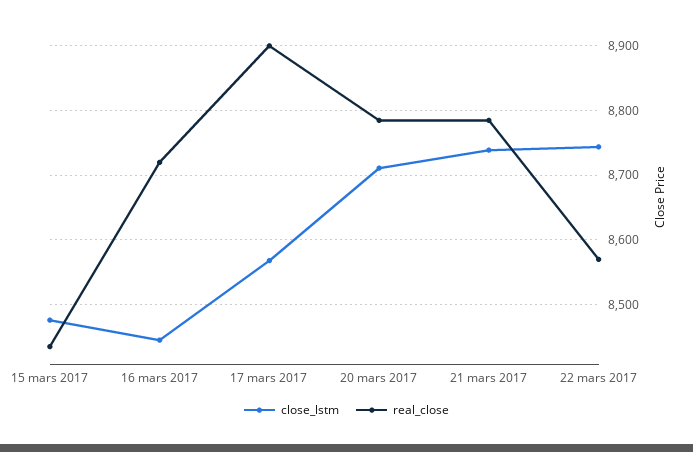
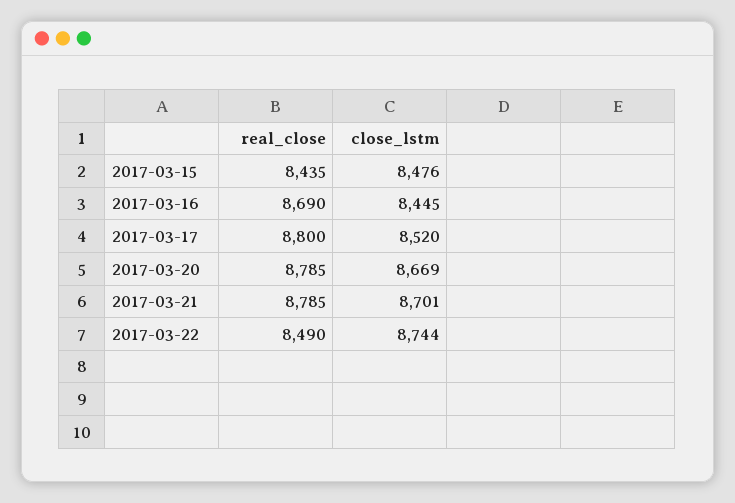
  {
    "close_lstm": {
      "15 mars 2017": 8476,
      "16 mars 2017": 8445,
-     "17 mars 2017": 8570,
+     "17 mars 2017": 8520,
-     "20 mars 2017": 8710,
+     "20 mars 2017": 8669,
-     "21 mars 2017": 8740,
+     "21 mars 2017": 8701,
      "22 mars 2017": 8744
    },
    "real_close": {
      "15 mars 2017": 8435,
-     "16 mars 2017": 8720,
+     "16 mars 2017": 8690,
-     "17 mars 2017": 8900,
+     "17 mars 2017": 8800,
      "20 mars 2017": 8785,
      "21 mars 2017": 8785,
-     "22 mars 2017": 8570
+     "22 mars 2017": 8490
    }
  }

